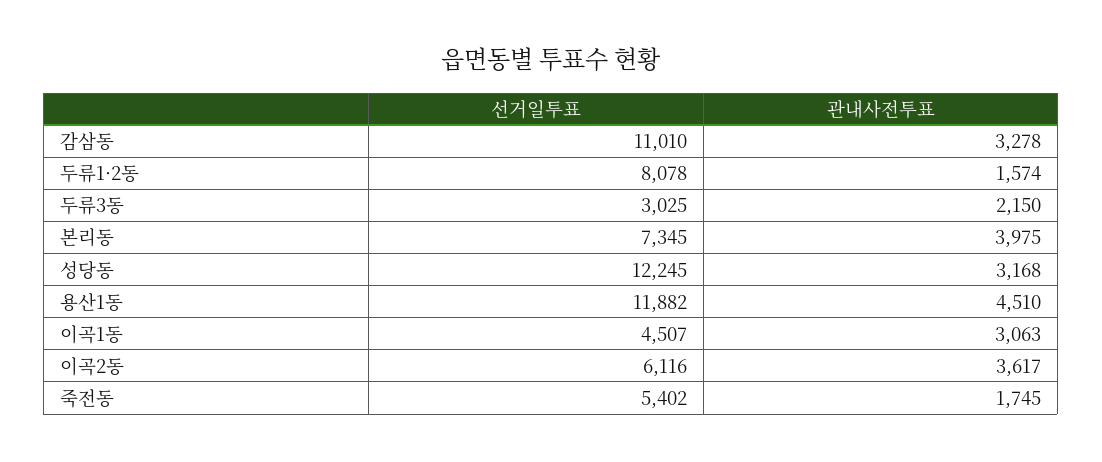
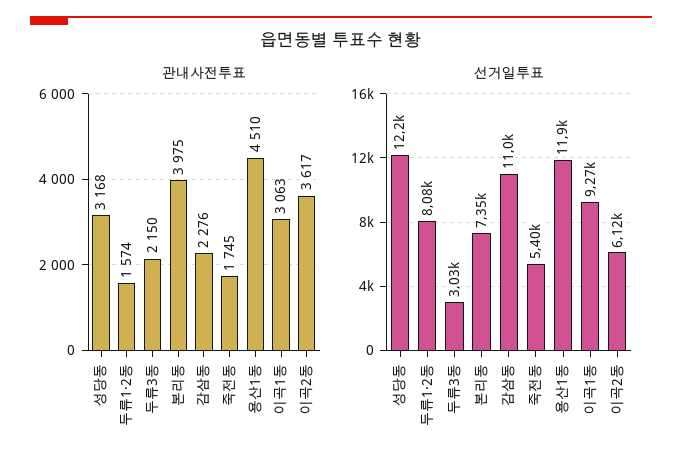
  {
    "선거일투표": {
      "감삼동": 11010,
      "두류1·2동": 8078,
      "두류3동": 3025,
      "본리동": 7345,
      "성당동": 12245,
      "용산1동": 11882,
-     "이곡1동": 4507,
+     "이곡1동": 9270,
      "이곡2동": 6116,
      "죽전동": 5402
    },
    "관내사전투표": {
-     "감삼동": 3278,
+     "감삼동": 2276,
      "두류1·2동": 1574,
      "두류3동": 2150,
      "본리동": 3975,
      "성당동": 3168,
      "용산1동": 4510,
      "이곡1동": 3063,
      "이곡2동": 3617,
      "죽전동": 1745
    }
  }

